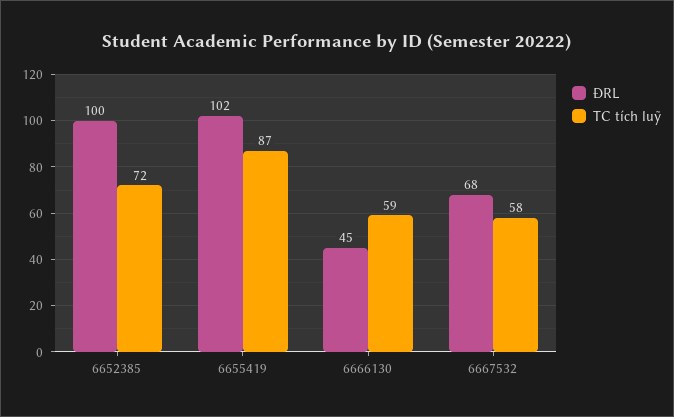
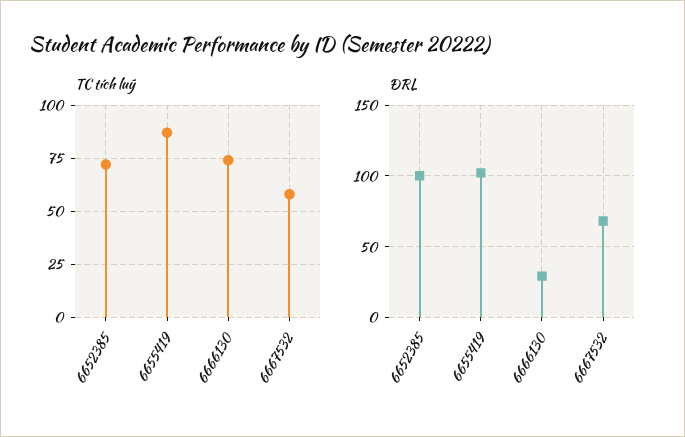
  {
    "ĐRL": {
      "6652385": 100,
      "6655419": 102,
-     "6666130": 45,
+     "6666130": 30,
      "6667532": 68
    },
    "TC tích luỹ": {
      "6652385": 72,
      "6655419": 87,
-     "6666130": 59,
+     "6666130": 75,
      "6667532": 58
    }
  }

